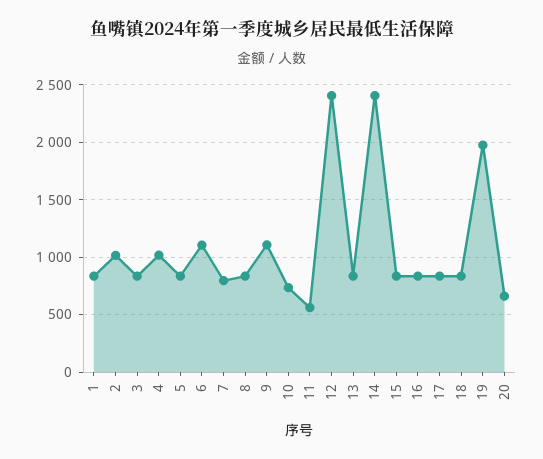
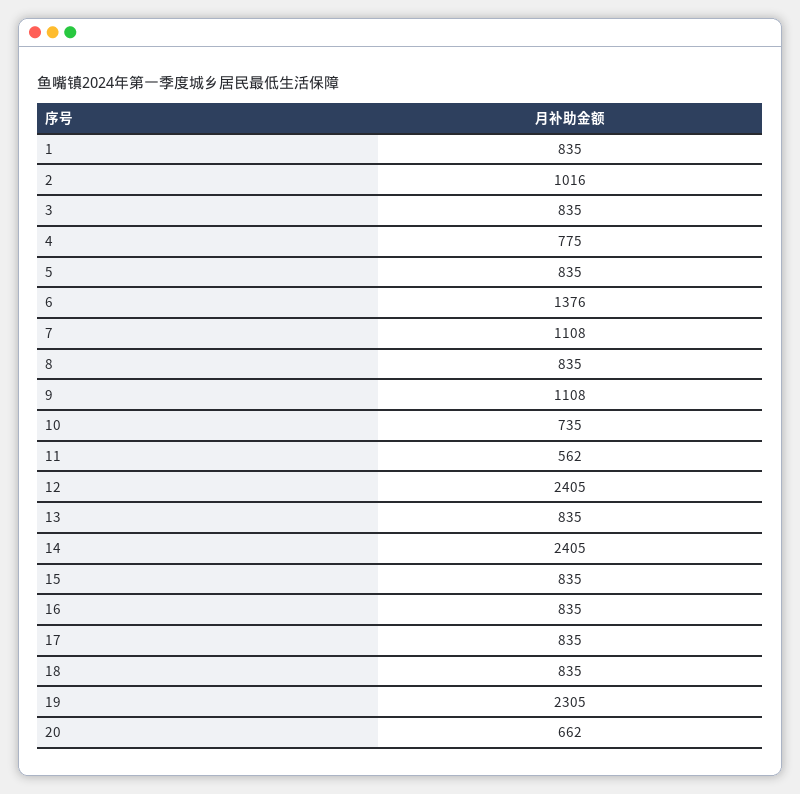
  {
    "1": 835,
    "2": 1016,
    "3": 835,
-   "4": 1000,
+   "4": 775,
    "5": 835,
-   "6": 1100,
+   "6": 1376,
-   "7": 800,
+   "7": 1108,
    "8": 835,
    "9": 1108,
    "10": 735,
    "11": 562,
    "12": 2405,
    "13": 835,
    "14": 2405,
    "15": 835,
    "16": 835,
    "17": 835,
    "18": 835,
-   "19": 2000,
+   "19": 2305,
    "20": 662
  }

